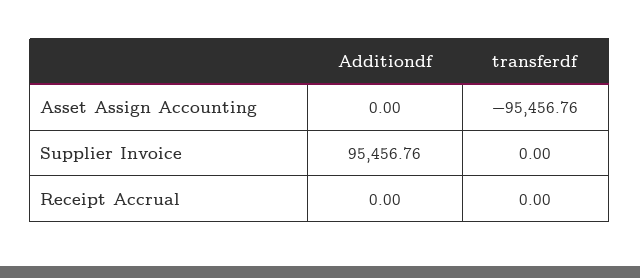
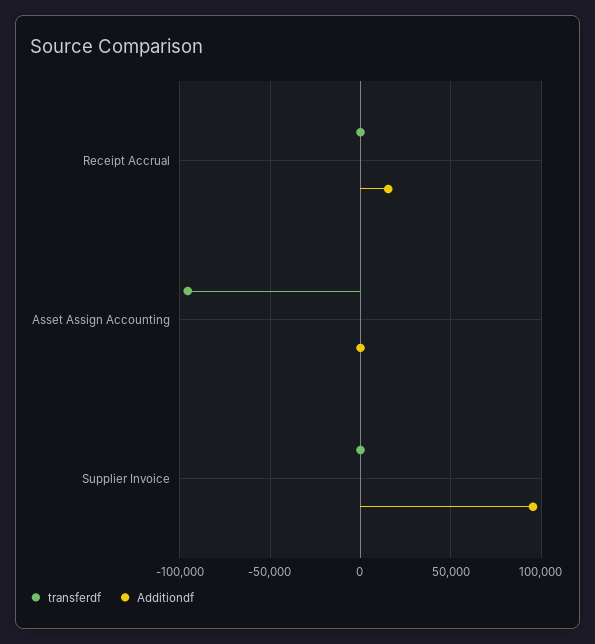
  {
    "Additiondf": {
      "Asset Assign Accounting": 0,
      "Supplier Invoice": 95456.76,
-     "Receipt Accrual": 0
+     "Receipt Accrual": 15000
    },
    "transferdf": {
      "Asset Assign Accounting": -95456.76,
      "Supplier Invoice": 0,
      "Receipt Accrual": 0
    }
  }

